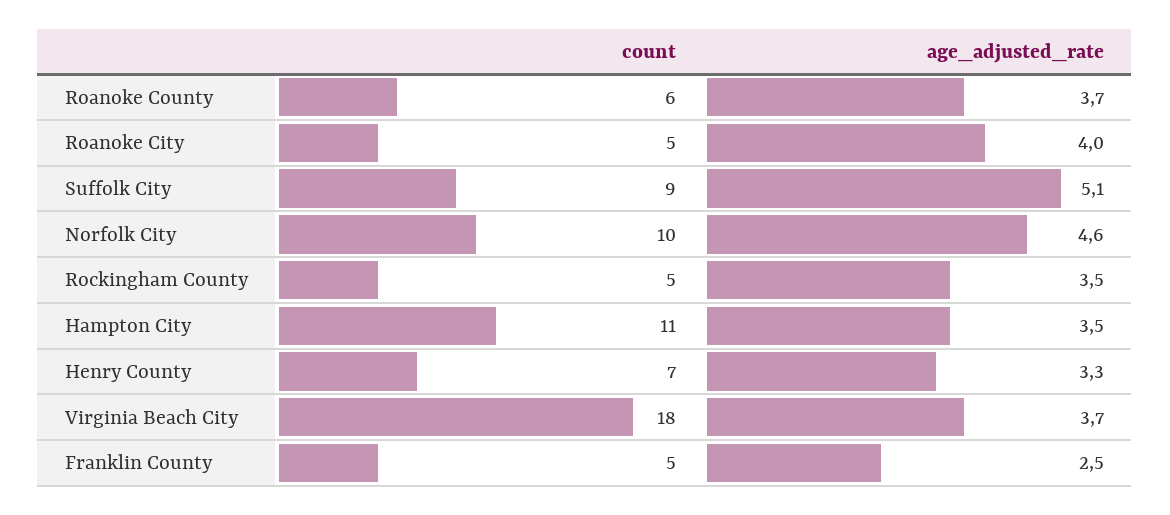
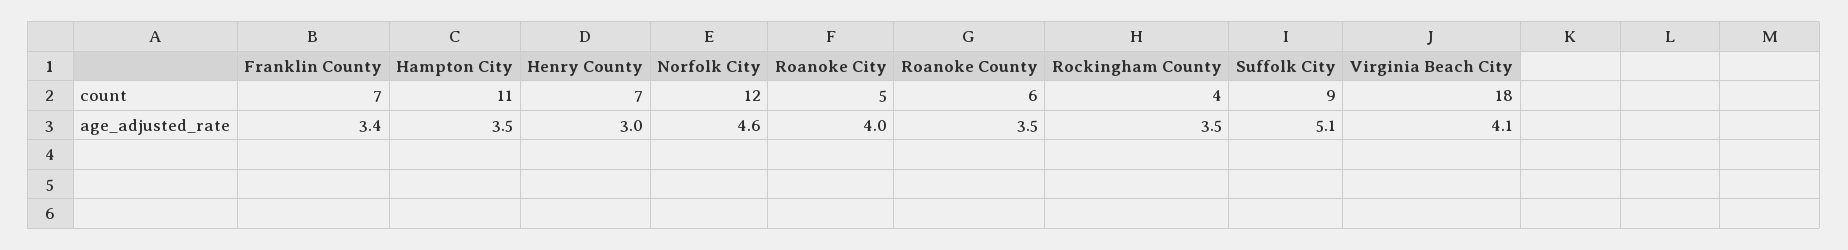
  {
    "count": {
      "Roanoke County": 6,
      "Roanoke City": 5,
      "Suffolk City": 9,
-     "Norfolk City": 10,
+     "Norfolk City": 12,
-     "Rockingham County": 5,
+     "Rockingham County": 4,
      "Hampton City": 11,
      "Henry County": 7,
      "Virginia Beach City": 18,
-     "Franklin County": 5
+     "Franklin County": 7
    },
    "age_adjusted_rate": {
-     "Roanoke County": 3.7,
+     "Roanoke County": 3.5,
      "Roanoke City": 4,
      "Suffolk City": 5.1,
      "Norfolk City": 4.6,
      "Rockingham County": 3.5,
      "Hampton City": 3.5,
-     "Henry County": 3.3,
+     "Henry County": 3,
-     "Virginia Beach City": 3.7,
+     "Virginia Beach City": 4.1,
-     "Franklin County": 2.5
+     "Franklin County": 3.4
    }
  }

